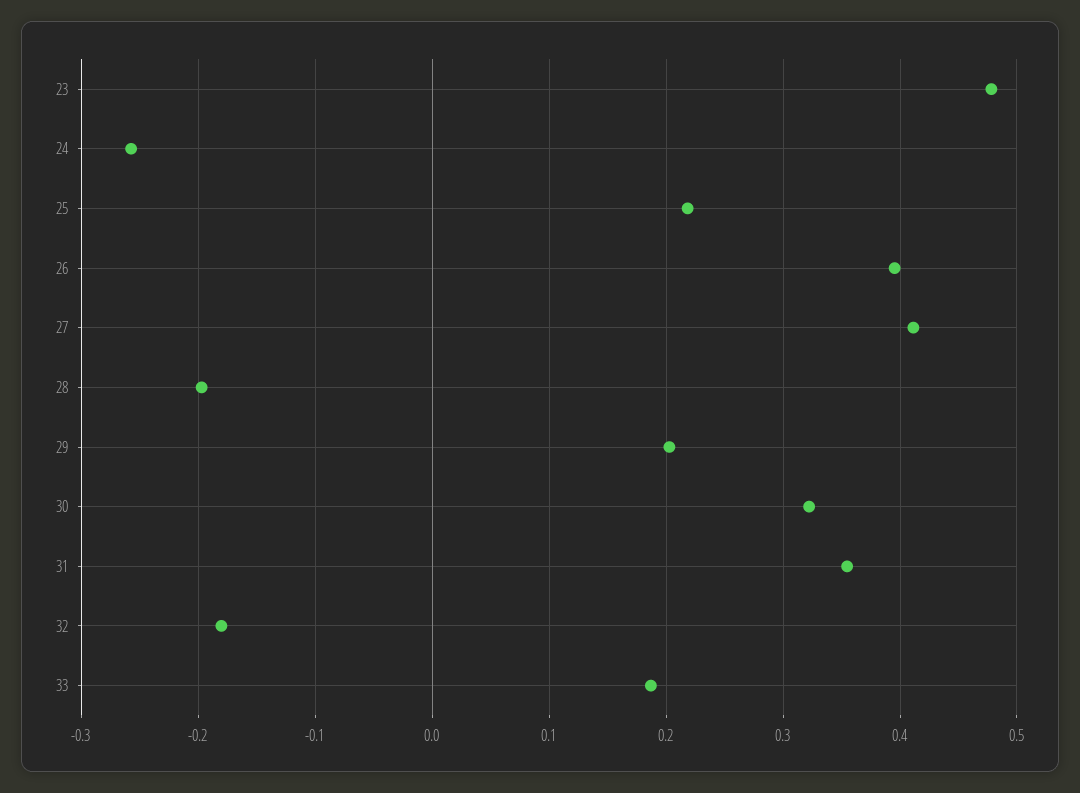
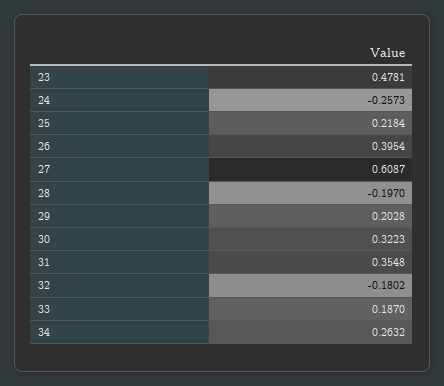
  {
    "23": 0.4781,
    "24": -0.2573,
    "25": 0.2184,
    "26": 0.3954,
-   "27": 0.41,
+   "27": 0.6087,
    "28": -0.197,
    "29": 0.2028,
    "30": 0.3223,
    "31": 0.3548,
    "32": -0.1802,
-   "33": 0.187
+   "33": 0.187,
+   "34": 0.2632
  }

